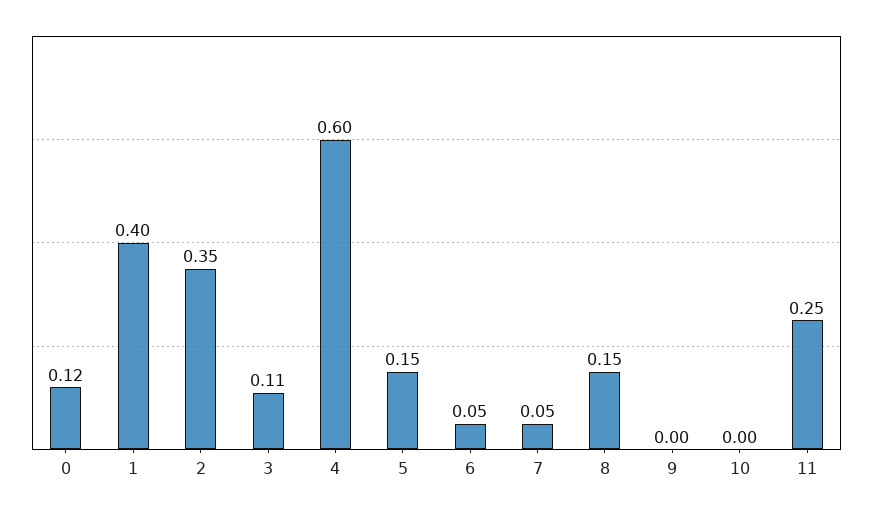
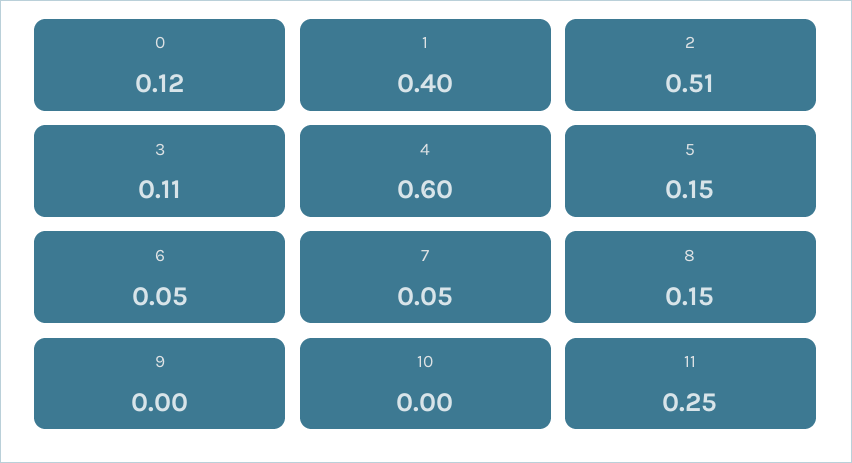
  {
    "0": 0.12,
    "1": 0.4,
-   "2": 0.35,
+   "2": 0.51,
    "3": 0.11,
    "4": 0.6,
    "5": 0.15,
    "6": 0.05,
    "7": 0.05,
    "8": 0.15,
    "9": 0,
    "10": 0,
    "11": 0.25
  }

